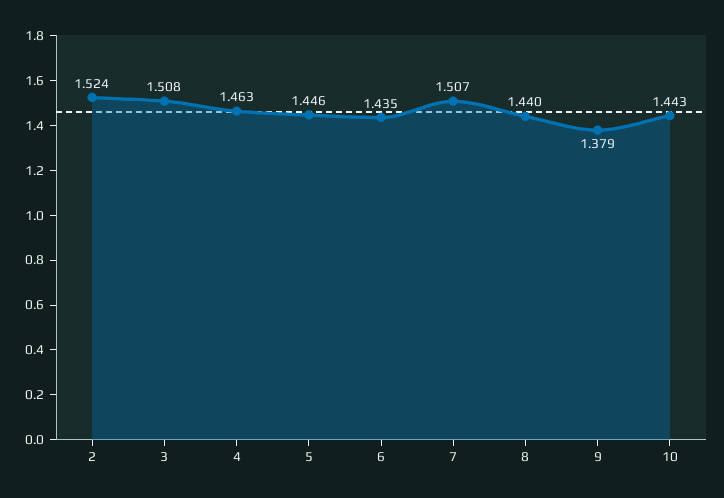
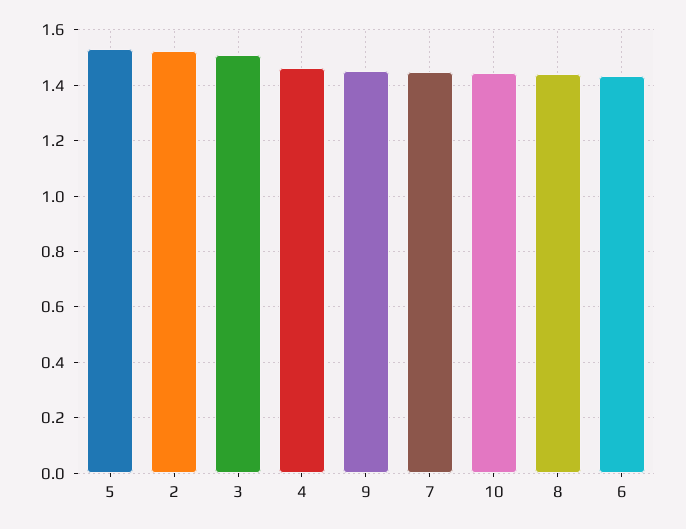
  {
    "2": 1.524,
    "3": 1.508,
    "4": 1.463,
-   "5": 1.446,
+   "5": 1.525,
    "6": 1.435,
-   "7": 1.507,
+   "7": 1.45,
    "8": 1.44,
-   "9": 1.379,
+   "9": 1.45,
    "10": 1.443
  }

